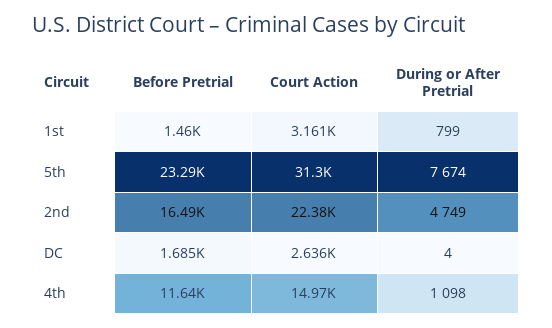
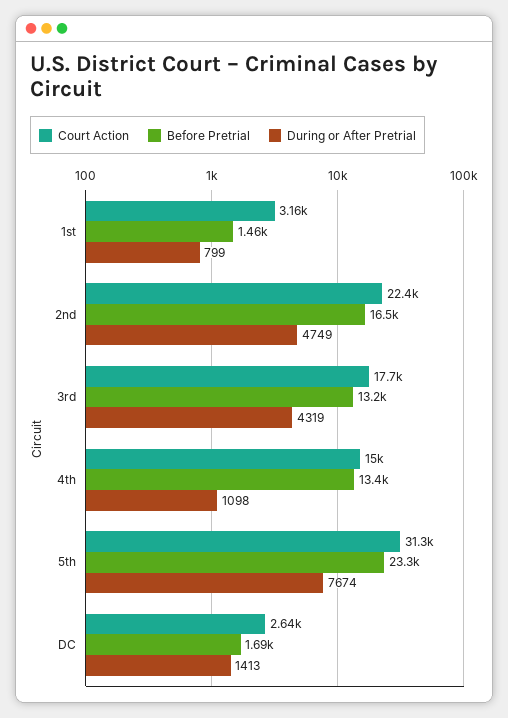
  {
    "Before Pretrial": {
      "1st": 1460,
      "5th": 23290,
      "2nd": 16490,
      "DC": 1685,
-     "4th": 11640
+     "4th": 13400,
+     "3rd": 13200
    },
    "Court Action": {
      "1st": 3161,
      "5th": 31300,
      "2nd": 22380,
      "DC": 2636,
-     "4th": 14970
+     "4th": 14970,
+     "3rd": 17700
    },
    "During or After Pretrial": {
      "1st": 799,
      "5th": 7674,
      "2nd": 4749,
-     "DC": 4,
+     "DC": 1413,
-     "4th": 1098
+     "4th": 1098,
+     "3rd": 4319
    }
  }

